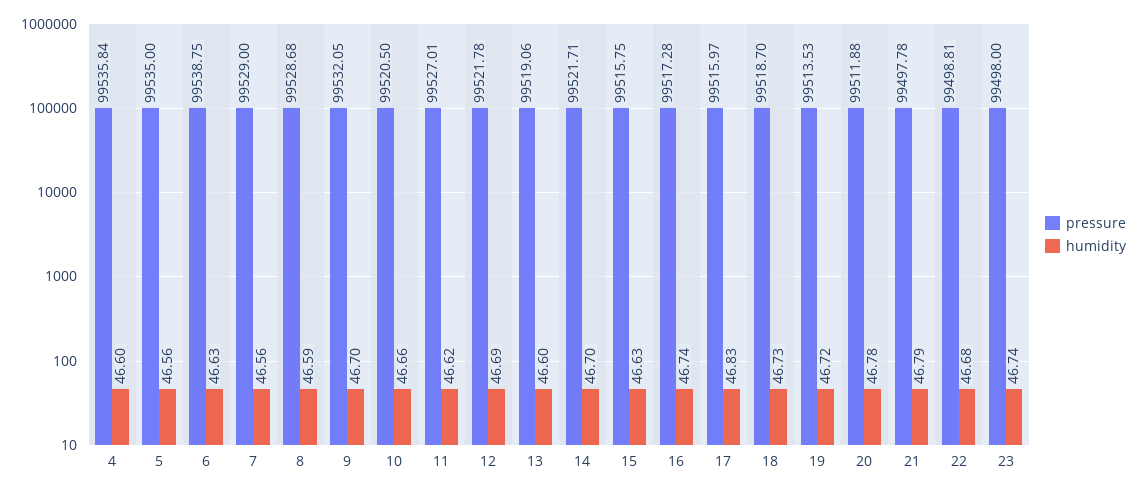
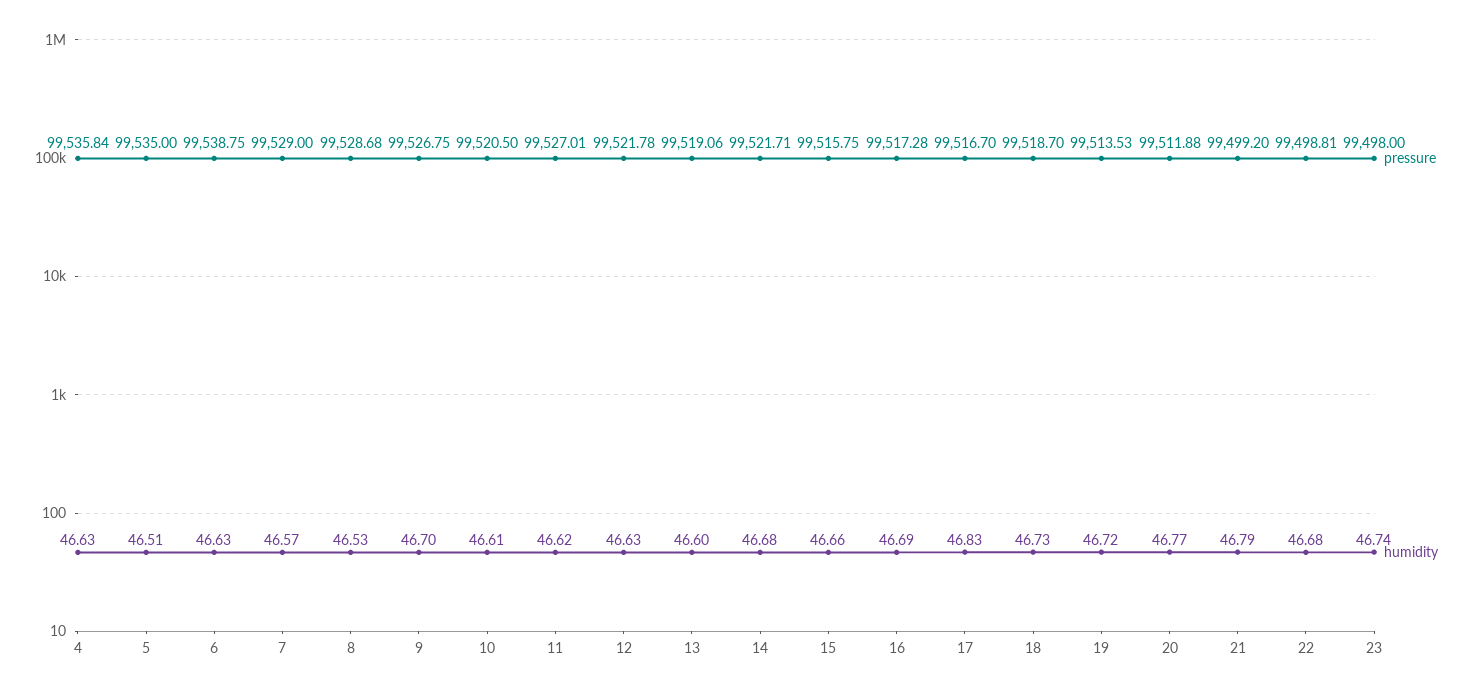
  {
    "pressure": {
      "4": 99535.84,
      "5": 99535,
      "6": 99538.75,
      "7": 99529,
      "8": 99528.68,
-     "9": 99532.05,
+     "9": 99526.75,
      "10": 99520.5,
      "11": 99527.01,
      "12": 99521.78,
      "13": 99519.06,
      "14": 99521.71,
      "15": 99515.75,
      "16": 99517.28,
-     "17": 99515.97,
+     "17": 99516.7,
      "18": 99518.7,
      "19": 99513.53,
      "20": 99511.88,
-     "21": 99497.78,
+     "21": 99499.2,
      "22": 99498.81,
      "23": 99498
    },
    "humidity": {
-     "4": 46.6,
+     "4": 46.63,
-     "5": 46.56,
+     "5": 46.51,
      "6": 46.63,
-     "7": 46.56,
+     "7": 46.57,
-     "8": 46.59,
+     "8": 46.53,
      "9": 46.7,
-     "10": 46.66,
+     "10": 46.61,
      "11": 46.62,
-     "12": 46.69,
+     "12": 46.63,
      "13": 46.6,
-     "14": 46.7,
+     "14": 46.68,
-     "15": 46.63,
+     "15": 46.66,
-     "16": 46.74,
+     "16": 46.69,
      "17": 46.83,
      "18": 46.73,
      "19": 46.72,
-     "20": 46.78,
+     "20": 46.77,
      "21": 46.79,
      "22": 46.68,
      "23": 46.74
    }
  }

